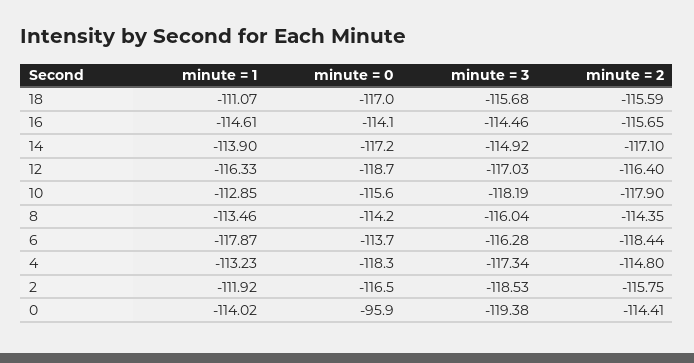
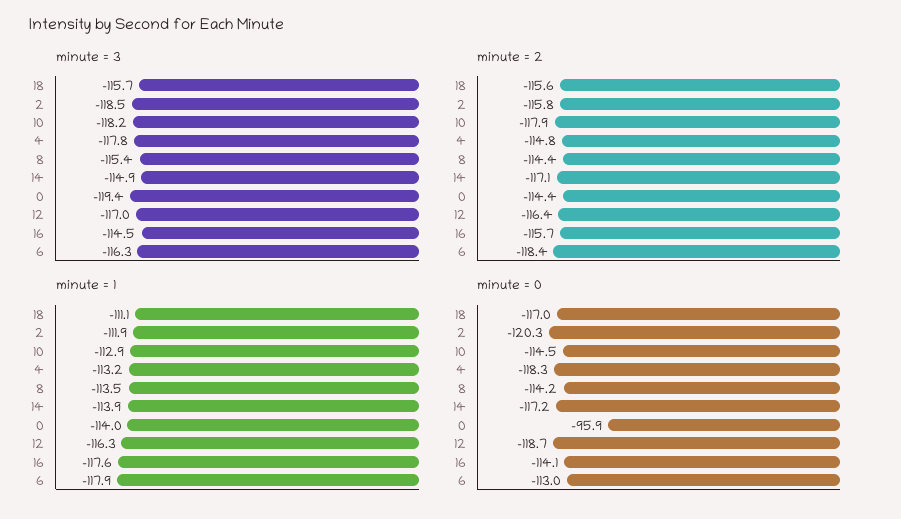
  {
    "minute = 1": {
      "18": -111.07,
-     "16": -114.61,
+     "16": -117.6,
      "14": -113.9,
      "12": -116.33,
      "10": -112.85,
      "8": -113.46,
      "6": -117.87,
      "4": -113.23,
      "2": -111.92,
      "0": -114.02
    },
    "minute = 0": {
      "18": -117,
      "16": -114.1,
      "14": -117.2,
      "12": -118.7,
-     "10": -115.6,
+     "10": -114.5,
      "8": -114.2,
-     "6": -113.7,
+     "6": -113,
      "4": -118.3,
-     "2": -116.5,
+     "2": -120.3,
      "0": -95.9
    },
    "minute = 3": {
      "18": -115.68,
      "16": -114.46,
      "14": -114.92,
      "12": -117.03,
      "10": -118.19,
-     "8": -116.04,
+     "8": -115.4,
      "6": -116.28,
-     "4": -117.34,
+     "4": -117.8,
      "2": -118.53,
      "0": -119.38
    },
    "minute = 2": {
      "18": -115.59,
      "16": -115.65,
      "14": -117.1,
      "12": -116.4,
      "10": -117.9,
      "8": -114.35,
      "6": -118.44,
      "4": -114.8,
      "2": -115.75,
      "0": -114.41
    }
  }

